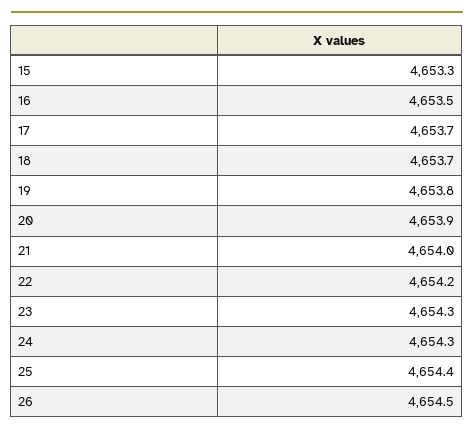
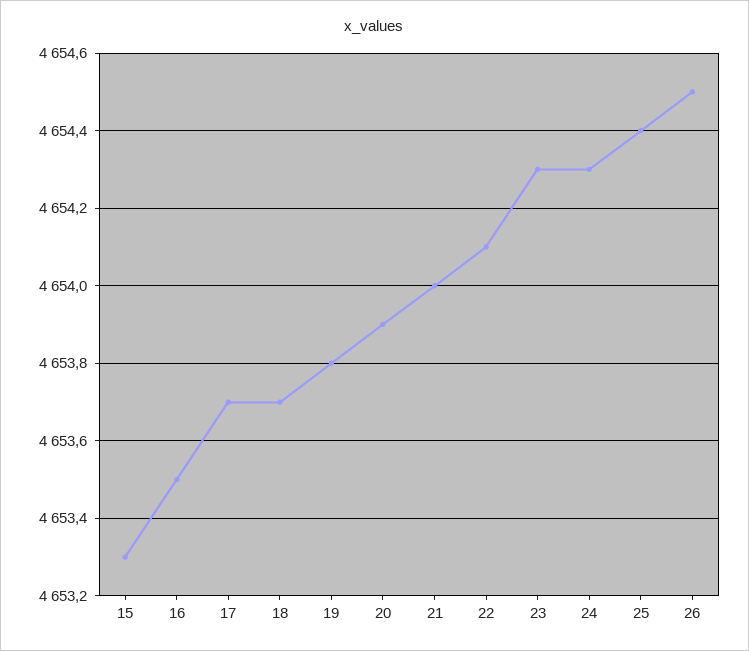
  {
    "15": 4653.3,
    "16": 4653.5,
    "17": 4653.7,
    "18": 4653.7,
    "19": 4653.8,
    "20": 4653.9,
    "21": 4654,
-   "22": 4654.2,
+   "22": 4654.1,
    "23": 4654.3,
    "24": 4654.3,
    "25": 4654.4,
    "26": 4654.5
  }

